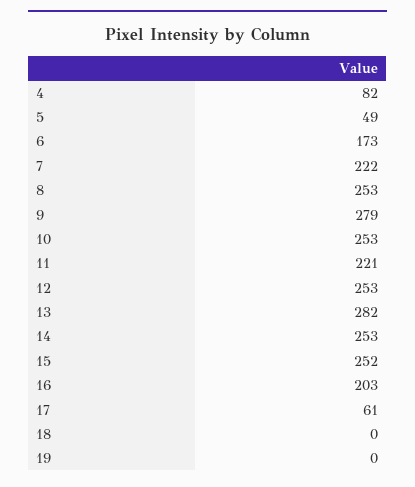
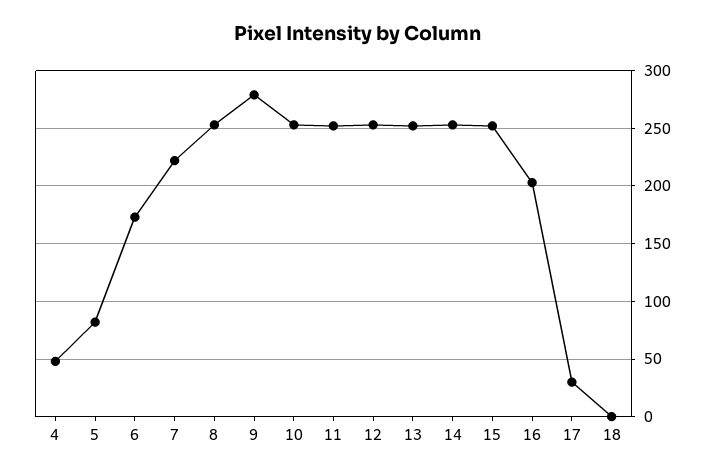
  {
-   "4": 82,
+   "4": 50,
-   "5": 49,
+   "5": 80,
    "6": 173,
    "7": 222,
    "8": 253,
    "9": 279,
    "10": 253,
-   "11": 221,
+   "11": 250,
    "12": 253,
-   "13": 282,
+   "13": 250,
    "14": 253,
    "15": 252,
    "16": 203,
-   "17": 61,
+   "17": 30,
-   "18": 0,
+   "18": 0
-   "19": 0
  }

